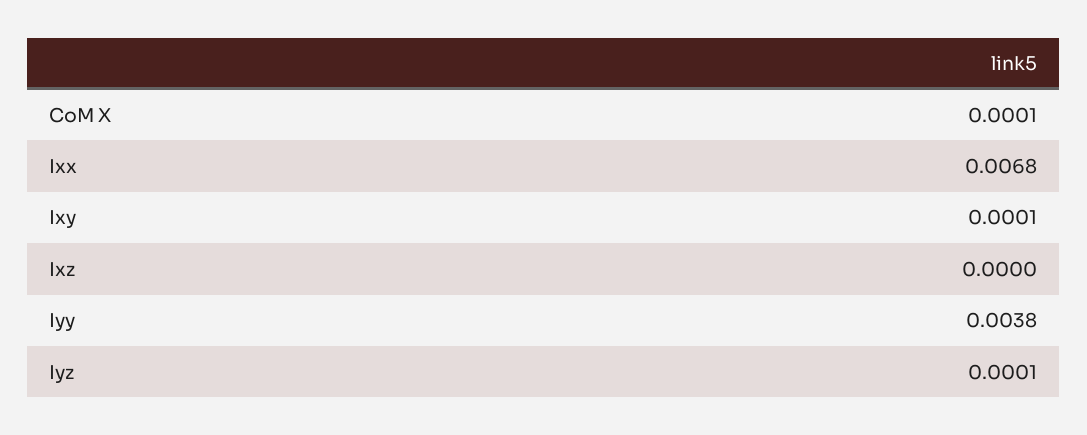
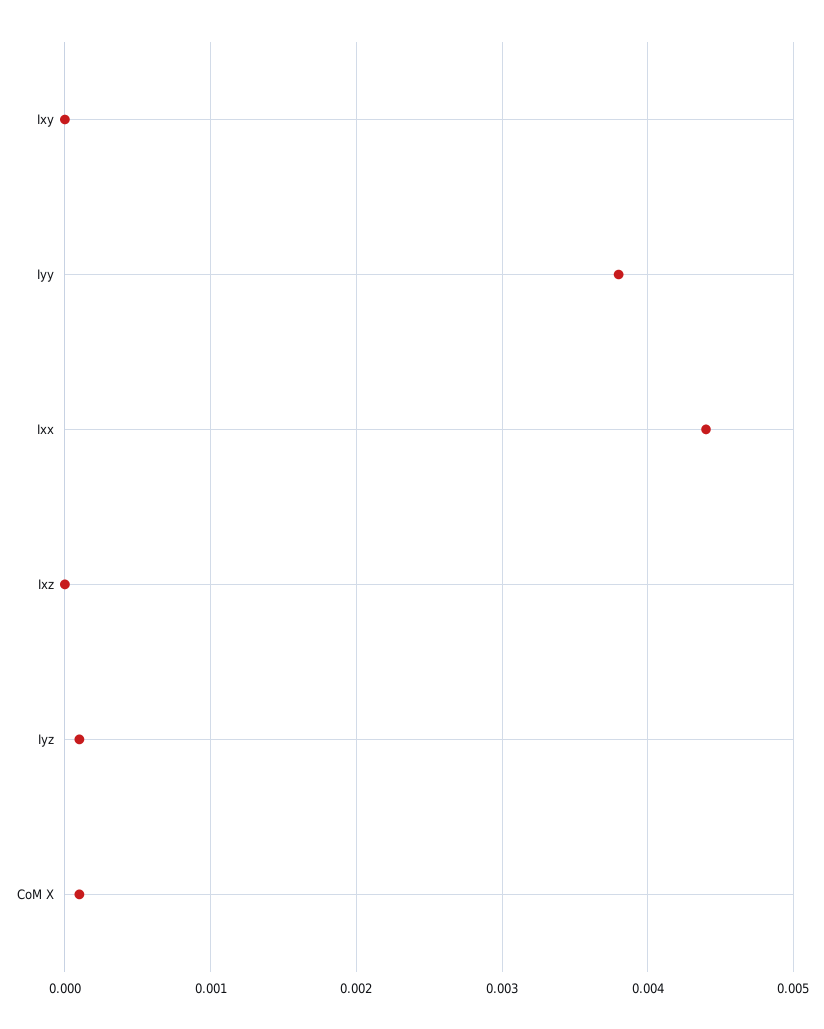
  {
    "CoM X": 0.0001,
-   "Ixx": 0.0068,
+   "Ixx": 0.0044,
-   "Ixy": 0.0001,
+   "Ixy": 0,
    "Ixz": 0,
    "Iyy": 0.0038,
    "Iyz": 0.0001
  }

